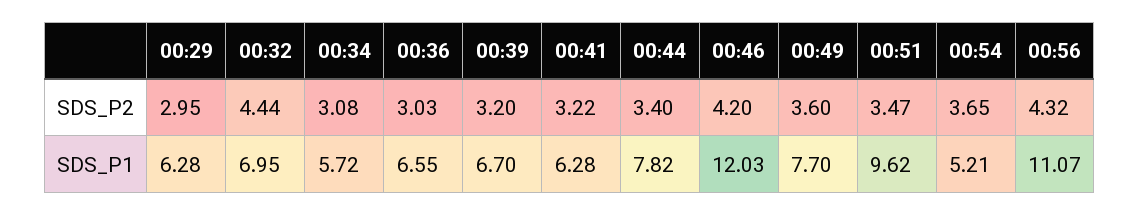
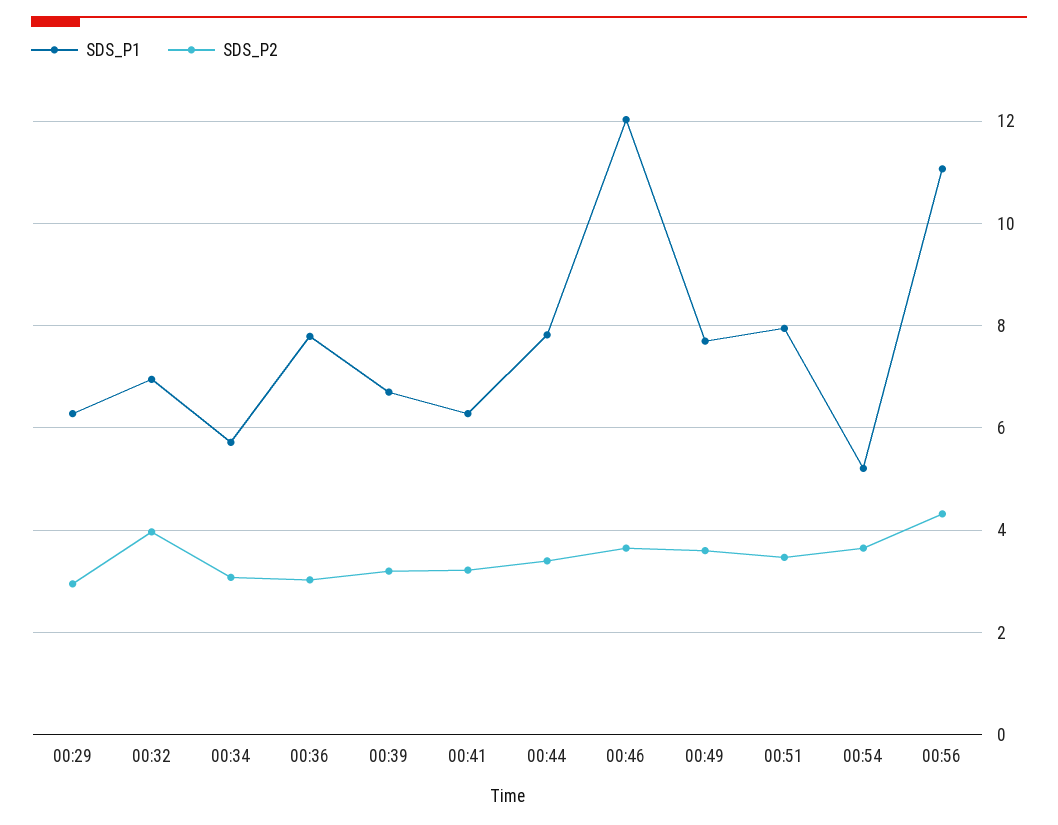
  {
    "SDS_P2": {
      "00:29": 2.95,
-     "00:32": 4.44,
+     "00:32": 4,
      "00:34": 3.08,
      "00:36": 3.03,
      "00:39": 3.2,
      "00:41": 3.22,
      "00:44": 3.4,
-     "00:46": 4.2,
+     "00:46": 3.6,
      "00:49": 3.6,
      "00:51": 3.47,
      "00:54": 3.65,
      "00:56": 4.32
    },
    "SDS_P1": {
      "00:29": 6.28,
      "00:32": 6.95,
      "00:34": 5.72,
-     "00:36": 6.55,
+     "00:36": 7.8,
      "00:39": 6.7,
      "00:41": 6.28,
      "00:44": 7.82,
      "00:46": 12.03,
      "00:49": 7.7,
-     "00:51": 9.62,
+     "00:51": 8,
      "00:54": 5.21,
      "00:56": 11.07
    }
  }

